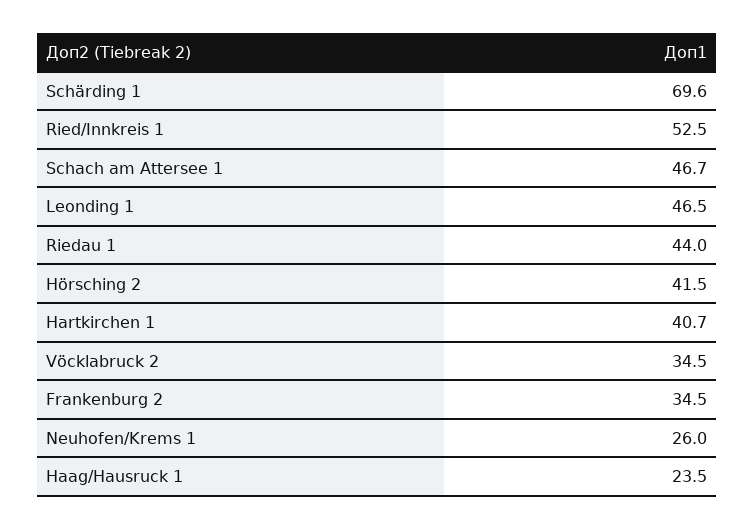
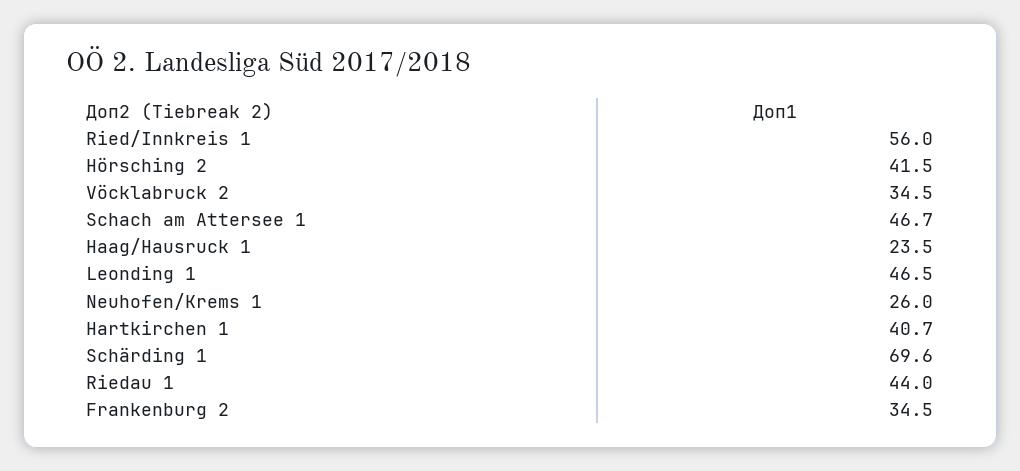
  {
    "Schärding 1": 69.6,
-   "Ried/Innkreis 1": 52.5,
+   "Ried/Innkreis 1": 56,
    "Schach am Attersee 1": 46.7,
    "Leonding 1": 46.5,
    "Riedau 1": 44,
    "Hörsching 2": 41.5,
    "Hartkirchen 1": 40.7,
    "Vöcklabruck 2": 34.5,
    "Frankenburg 2": 34.5,
    "Neuhofen/Krems 1": 26,
    "Haag/Hausruck 1": 23.5
  }

